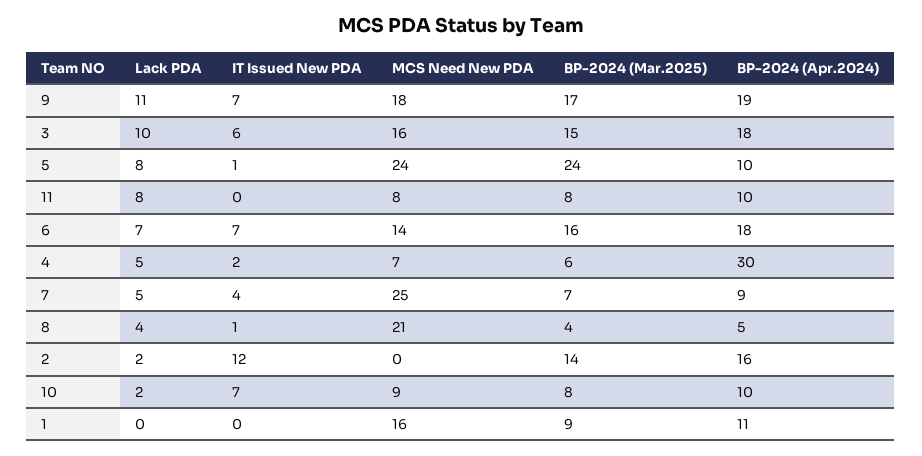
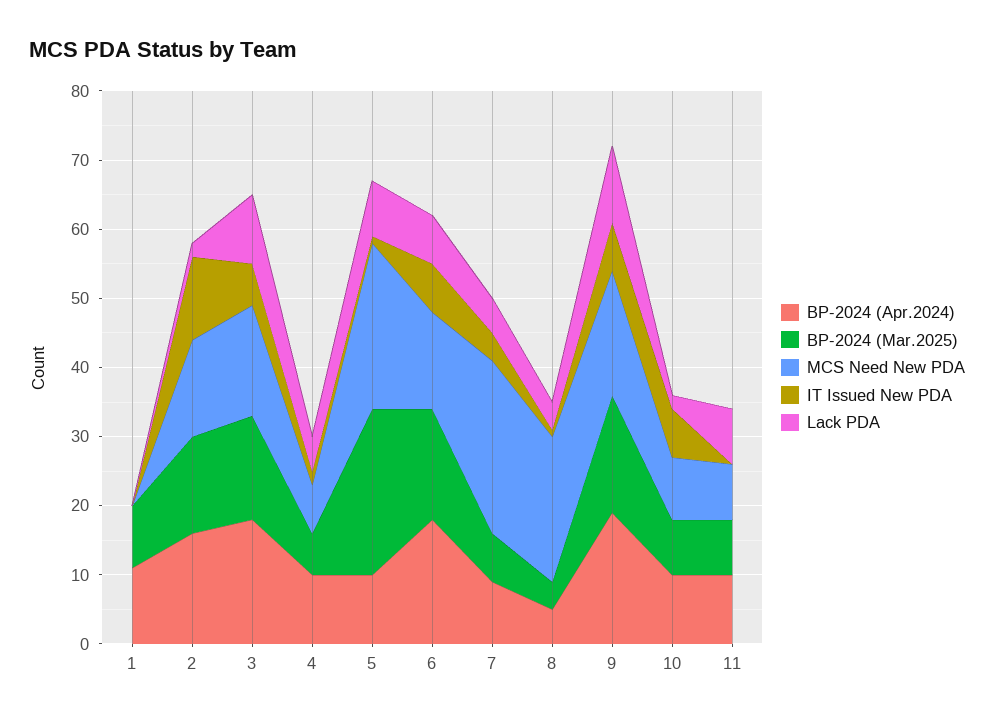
  {
    "Lack PDA": {
      "9": 11,
      "3": 10,
      "5": 8,
      "11": 8,
      "6": 7,
      "4": 5,
      "7": 5,
      "8": 4,
      "2": 2,
      "10": 2,
      "1": 0
    },
    "IT Issued New PDA": {
      "9": 7,
      "3": 6,
      "5": 1,
      "11": 0,
      "6": 7,
      "4": 2,
      "7": 4,
      "8": 1,
      "2": 12,
      "10": 7,
      "1": 0
    },
    "MCS Need New PDA": {
      "9": 18,
      "3": 16,
      "5": 24,
      "11": 8,
      "6": 14,
      "4": 7,
      "7": 25,
      "8": 21,
-     "2": 0,
+     "2": 15,
      "10": 9,
-     "1": 16
+     "1": 0
    },
    "BP-2024 (Mar.2025)": {
      "9": 17,
      "3": 15,
      "5": 24,
      "11": 8,
      "6": 16,
      "4": 6,
      "7": 7,
      "8": 4,
      "2": 14,
      "10": 8,
      "1": 9
    },
    "BP-2024 (Apr.2024)": {
      "9": 19,
      "3": 18,
      "5": 10,
      "11": 10,
      "6": 18,
-     "4": 30,
+     "4": 10,
      "7": 9,
      "8": 5,
      "2": 16,
      "10": 10,
      "1": 11
    }
  }

